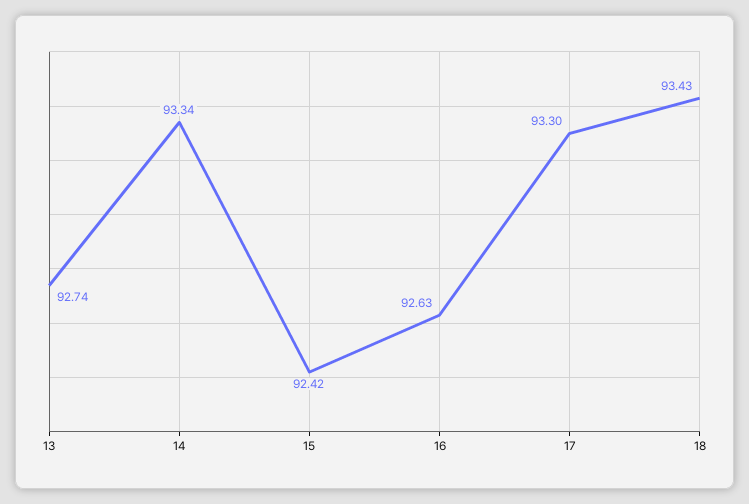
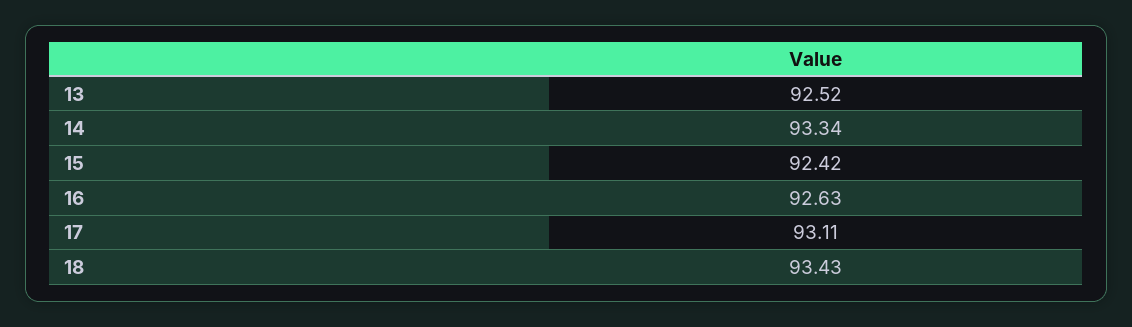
  {
-   "13": 92.74,
+   "13": 92.52,
    "14": 93.34,
    "15": 92.42,
    "16": 92.63,
-   "17": 93.3,
+   "17": 93.11,
    "18": 93.43
  }

